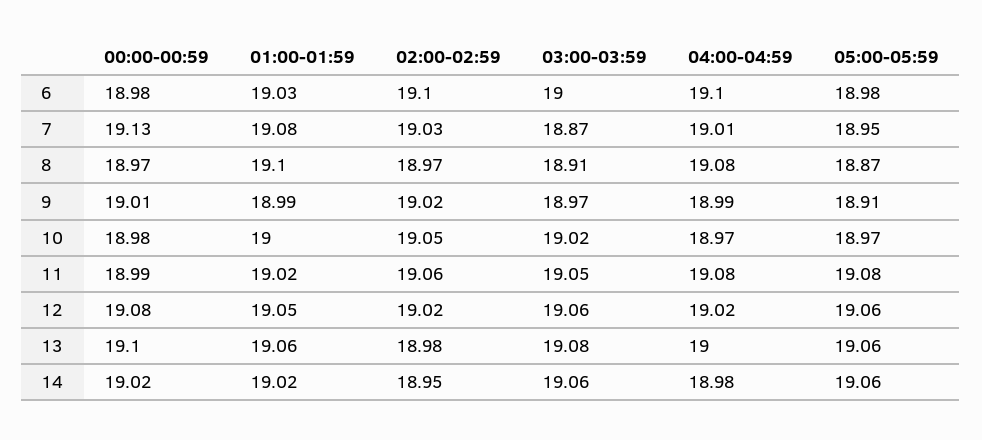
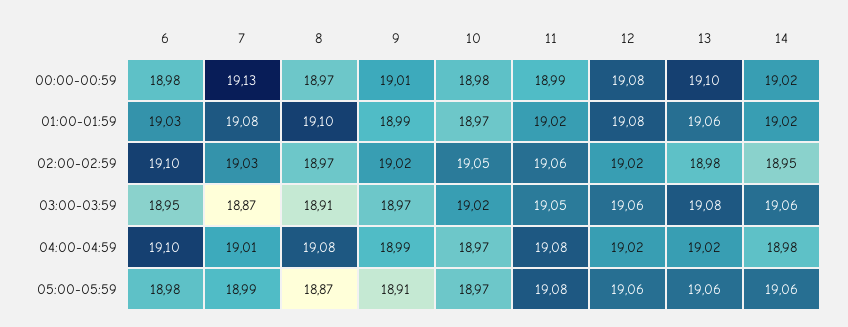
  {
    "00:00-00:59": {
      "6": 18.98,
      "7": 19.13,
      "8": 18.97,
      "9": 19.01,
      "10": 18.98,
      "11": 18.99,
      "12": 19.08,
      "13": 19.1,
      "14": 19.02
    },
    "01:00-01:59": {
      "6": 19.03,
      "7": 19.08,
      "8": 19.1,
      "9": 18.99,
-     "10": 19,
+     "10": 18.97,
      "11": 19.02,
-     "12": 19.05,
+     "12": 19.08,
      "13": 19.06,
      "14": 19.02
    },
    "02:00-02:59": {
      "6": 19.1,
      "7": 19.03,
      "8": 18.97,
      "9": 19.02,
      "10": 19.05,
      "11": 19.06,
      "12": 19.02,
      "13": 18.98,
      "14": 18.95
    },
    "03:00-03:59": {
-     "6": 19,
+     "6": 18.95,
      "7": 18.87,
      "8": 18.91,
      "9": 18.97,
      "10": 19.02,
      "11": 19.05,
      "12": 19.06,
      "13": 19.08,
      "14": 19.06
    },
    "04:00-04:59": {
      "6": 19.1,
      "7": 19.01,
      "8": 19.08,
      "9": 18.99,
      "10": 18.97,
      "11": 19.08,
      "12": 19.02,
-     "13": 19,
+     "13": 19.02,
      "14": 18.98
    },
    "05:00-05:59": {
      "6": 18.98,
-     "7": 18.95,
+     "7": 18.99,
      "8": 18.87,
      "9": 18.91,
      "10": 18.97,
      "11": 19.08,
      "12": 19.06,
      "13": 19.06,
      "14": 19.06
    }
  }

